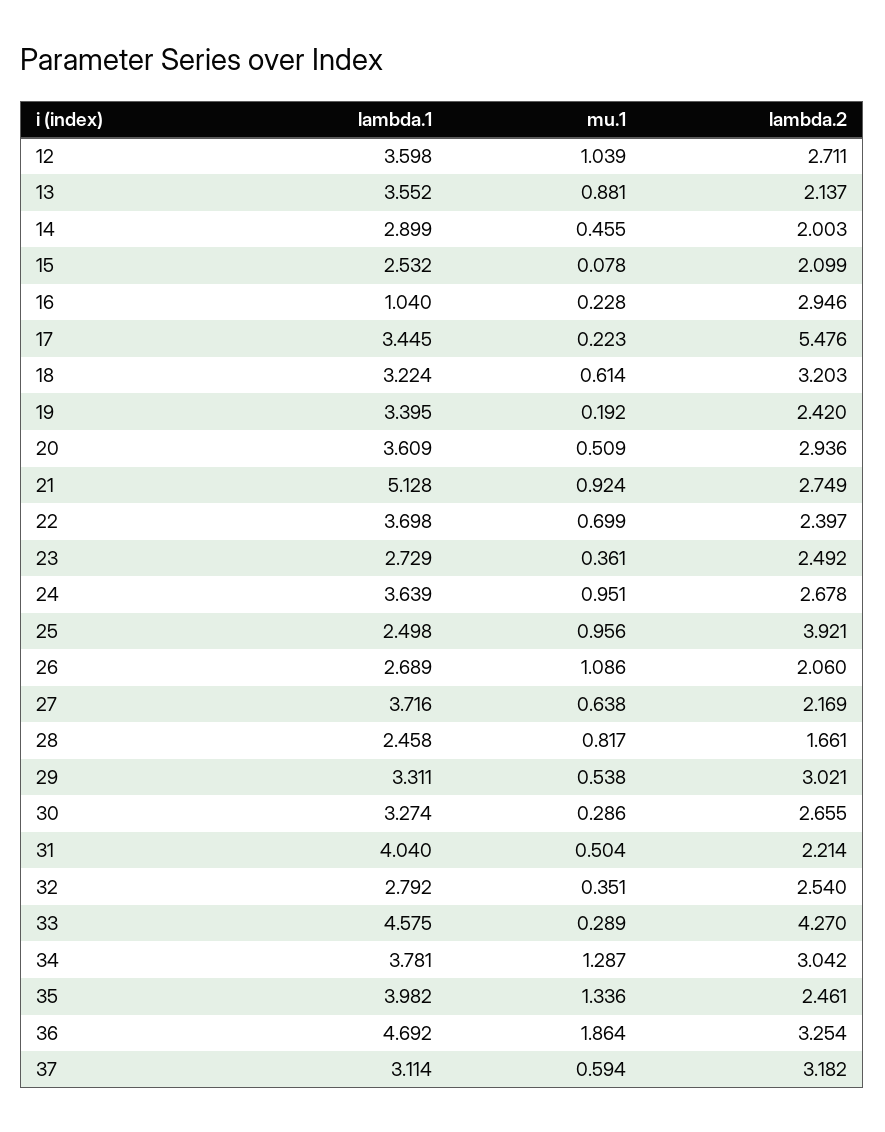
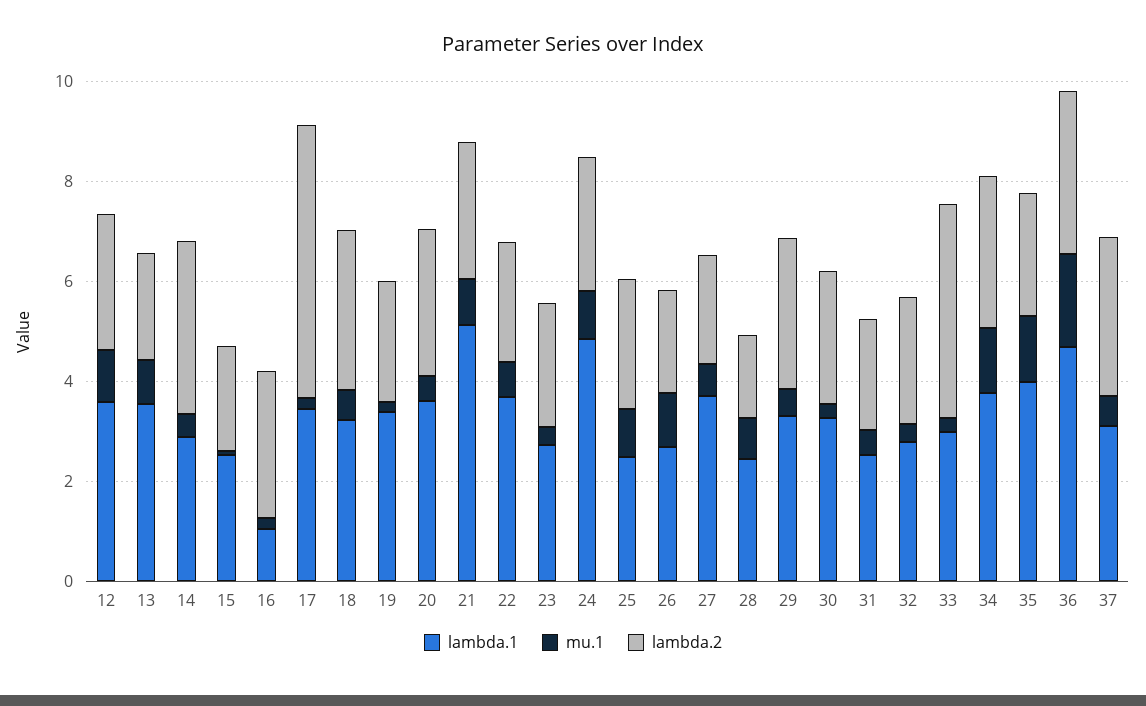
  {
    "lambda.1": {
      "12": 3.598,
      "13": 3.552,
      "14": 2.899,
      "15": 2.532,
      "16": 1.04,
      "17": 3.445,
      "18": 3.224,
      "19": 3.395,
      "20": 3.609,
      "21": 5.128,
      "22": 3.698,
      "23": 2.729,
-     "24": 3.639,
+     "24": 5,
      "25": 2.498,
      "26": 2.689,
      "27": 3.716,
      "28": 2.458,
      "29": 3.311,
      "30": 3.274,
-     "31": 4.04,
+     "31": 2.5,
      "32": 2.792,
-     "33": 4.575,
+     "33": 3,
      "34": 3.781,
      "35": 3.982,
      "36": 4.692,
      "37": 3.114
    },
    "mu.1": {
      "12": 1.039,
      "13": 0.881,
      "14": 0.455,
      "15": 0.078,
      "16": 0.228,
      "17": 0.223,
      "18": 0.614,
      "19": 0.192,
      "20": 0.509,
      "21": 0.924,
      "22": 0.699,
      "23": 0.361,
      "24": 0.951,
      "25": 0.956,
      "26": 1.086,
      "27": 0.638,
      "28": 0.817,
      "29": 0.538,
      "30": 0.286,
      "31": 0.504,
      "32": 0.351,
      "33": 0.289,
      "34": 1.287,
      "35": 1.336,
      "36": 1.864,
      "37": 0.594
    },
    "lambda.2": {
      "12": 2.711,
      "13": 2.137,
-     "14": 2.003,
+     "14": 3.5,
      "15": 2.099,
      "16": 2.946,
      "17": 5.476,
      "18": 3.203,
      "19": 2.42,
      "20": 2.936,
      "21": 2.749,
      "22": 2.397,
      "23": 2.492,
      "24": 2.678,
-     "25": 3.921,
+     "25": 2.5,
      "26": 2.06,
      "27": 2.169,
      "28": 1.661,
      "29": 3.021,
      "30": 2.655,
      "31": 2.214,
      "32": 2.54,
      "33": 4.27,
      "34": 3.042,
      "35": 2.461,
      "36": 3.254,
      "37": 3.182
    }
  }

